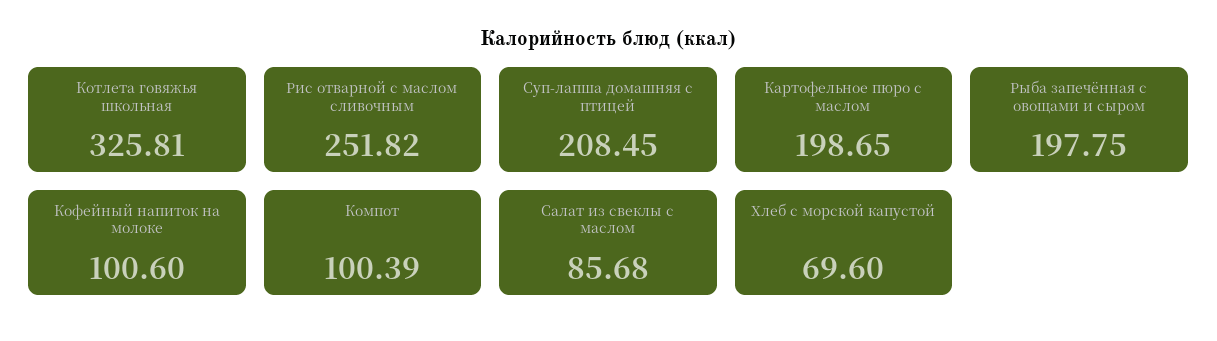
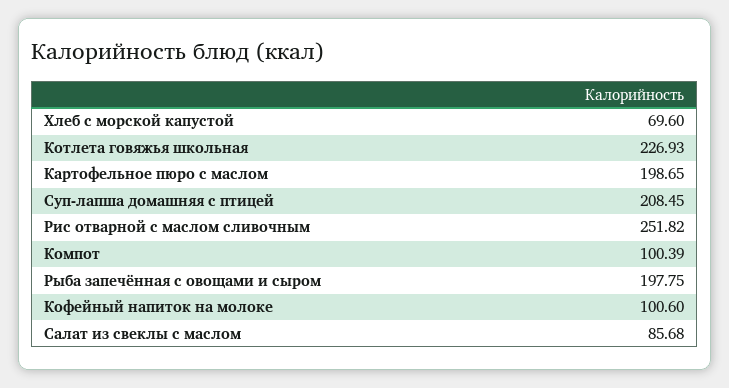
  {
-   "Котлета говяжья школьная": 325.81,
+   "Котлета говяжья школьная": 226.93,
    "Рис отварной с маслом сливочным": 251.82,
    "Суп-лапша домашняя с птицей": 208.45,
    "Картофельное пюро с маслом": 198.65,
    "Рыба запечённая с овощами и сыром": 197.75,
    "Кофейный напиток на молоке": 100.6,
    "Компот": 100.39,
    "Салат из свеклы с маслом": 85.68,
    "Хлеб с морской капустой": 69.6
  }

